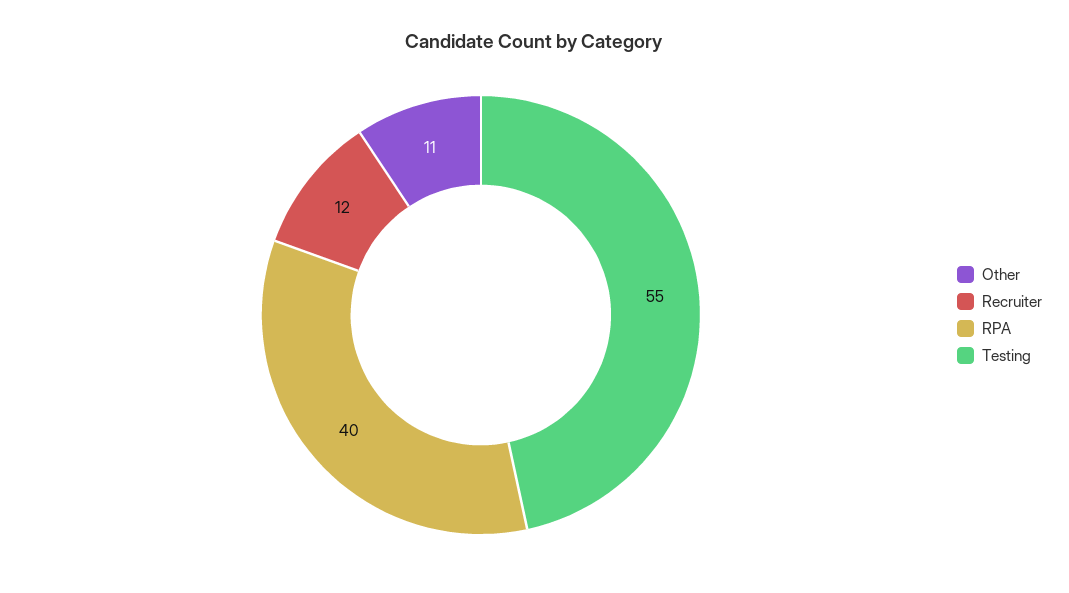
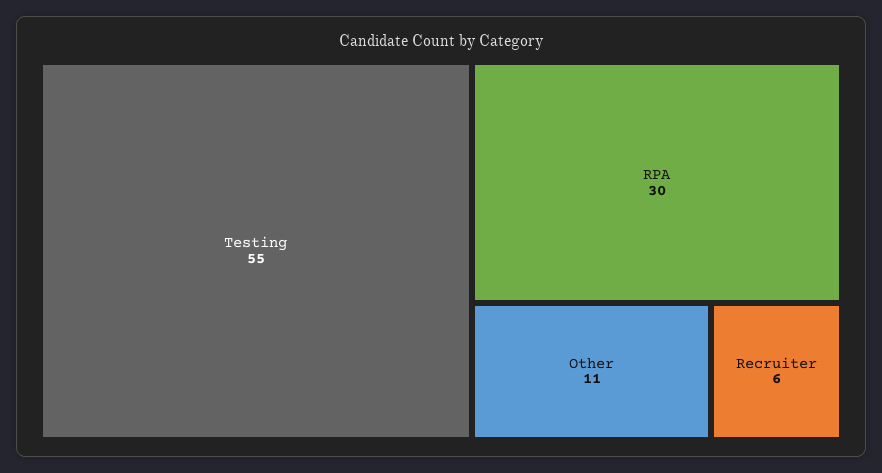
  {
    "Other": 11,
-   "Recruiter": 12,
+   "Recruiter": 6,
-   "RPA": 40,
+   "RPA": 30,
    "Testing": 55
  }

